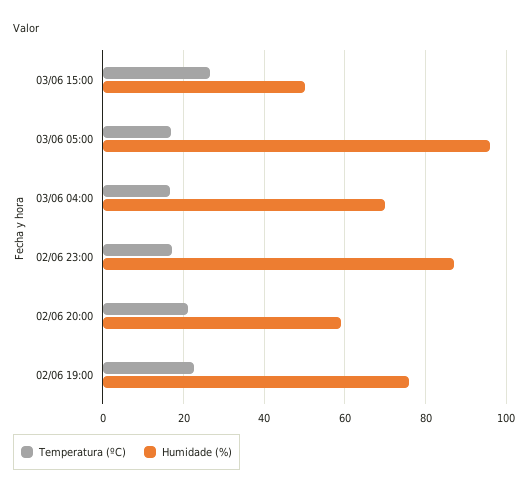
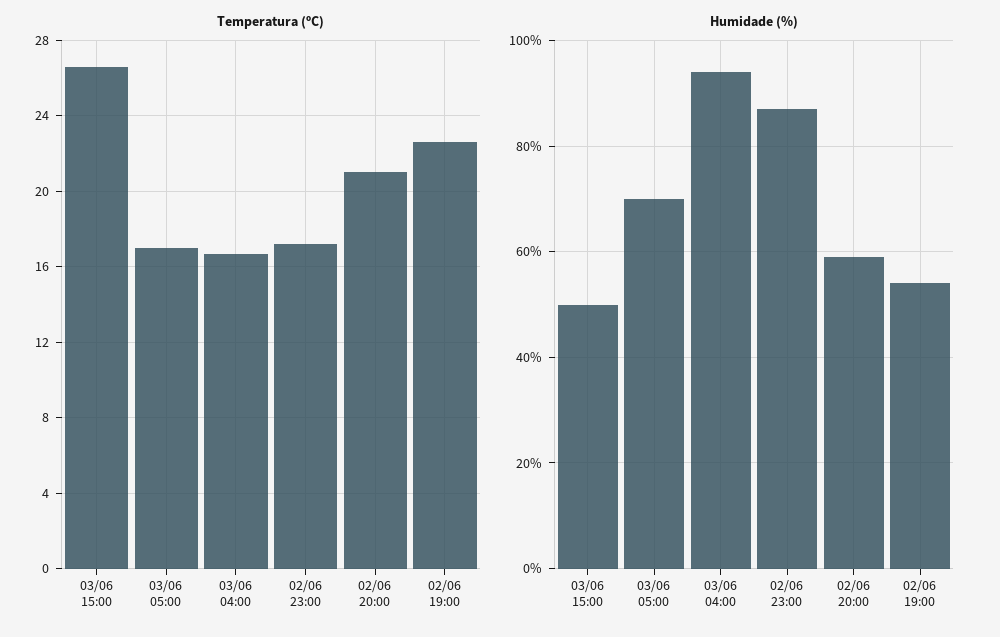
  {
    "Temperatura (ºC)": {
      "03/06 15:00": 26.5,
      "03/06 05:00": 17,
      "03/06 04:00": 16.5,
      "02/06 23:00": 17,
      "02/06 20:00": 21,
      "02/06 19:00": 22.5
    },
    "Humidade (%)": {
      "03/06 15:00": 50,
-     "03/06 05:00": 96,
+     "03/06 05:00": 70,
-     "03/06 04:00": 70,
+     "03/06 04:00": 95,
      "02/06 23:00": 88,
      "02/06 20:00": 60,
-     "02/06 19:00": 76
+     "02/06 19:00": 55
    }
  }

